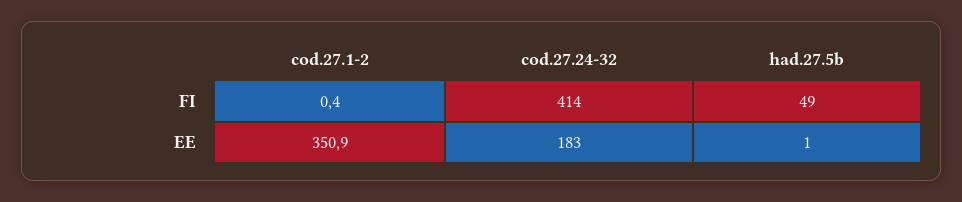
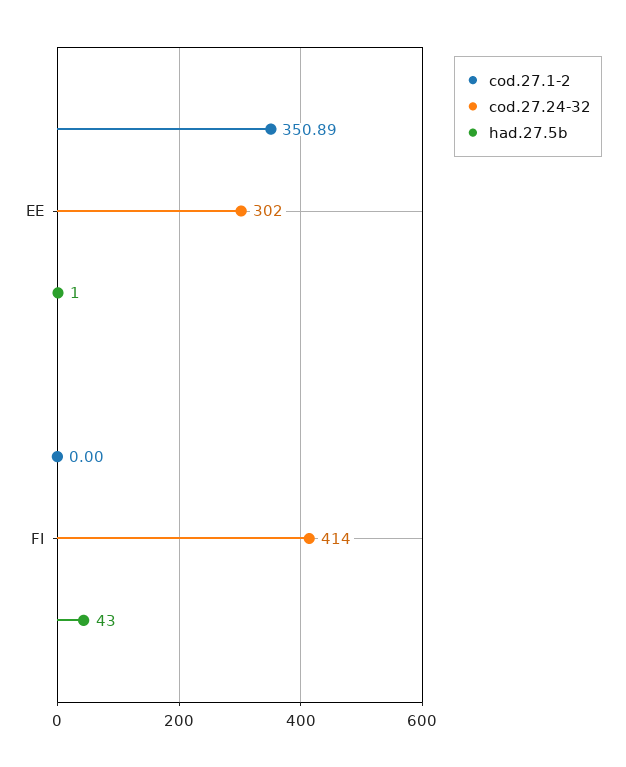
  {
    "cod.27.1-2": {
-     "FI": 0.4,
+     "FI": 0,
      "EE": 350.89
    },
    "cod.27.24-32": {
      "FI": 414,
-     "EE": 183
+     "EE": 302
    },
    "had.27.5b": {
-     "FI": 49,
+     "FI": 43,
      "EE": 1
    }
  }

